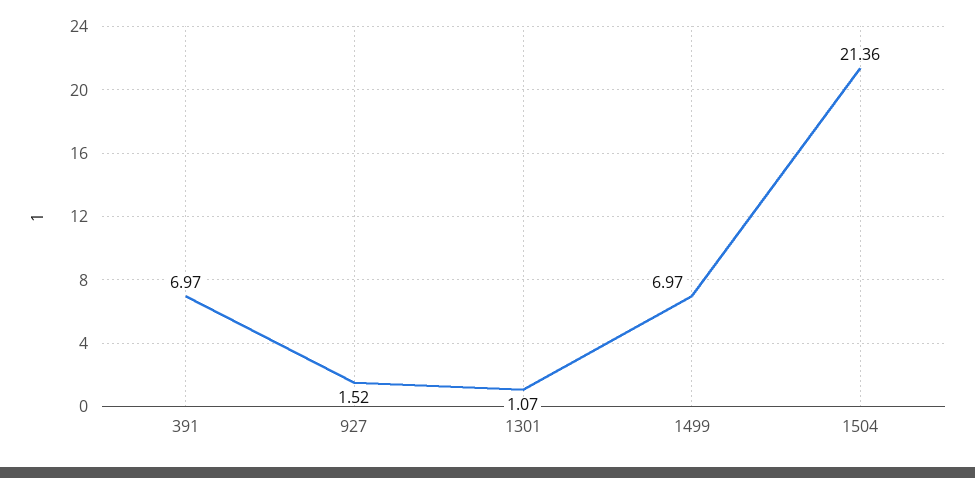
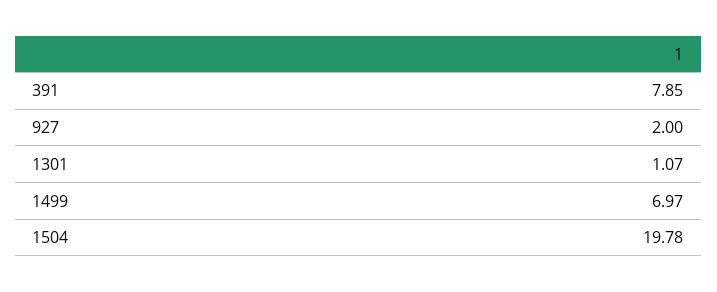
  {
-   "391": 6.97,
+   "391": 7.85,
-   "927": 1.52,
+   "927": 2,
    "1301": 1.07,
    "1499": 6.97,
-   "1504": 21.36
+   "1504": 19.78
  }

